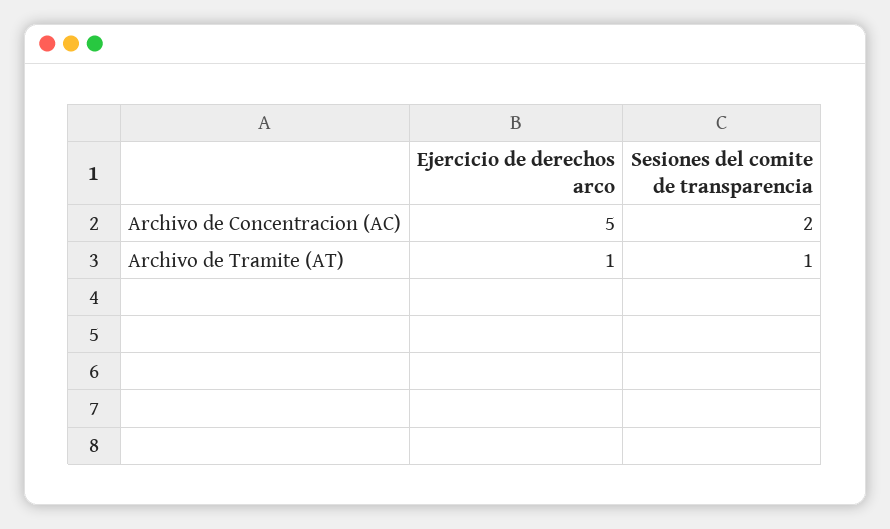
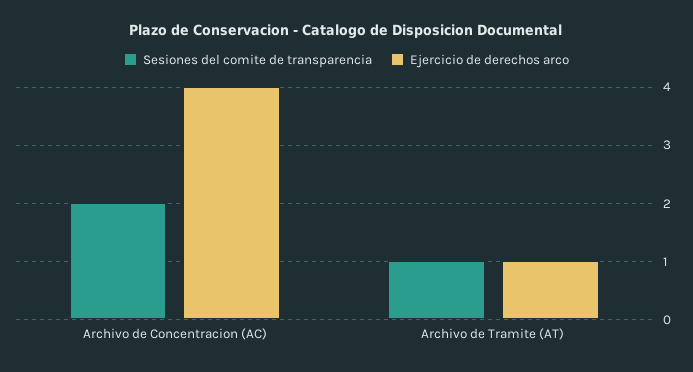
  {
    "Ejercicio de derechos arco": {
-     "Archivo de Concentracion (AC)": 5,
+     "Archivo de Concentracion (AC)": 4,
      "Archivo de Tramite (AT)": 1
    },
    "Sesiones del comite de transparencia": {
      "Archivo de Concentracion (AC)": 2,
      "Archivo de Tramite (AT)": 1
    }
  }

